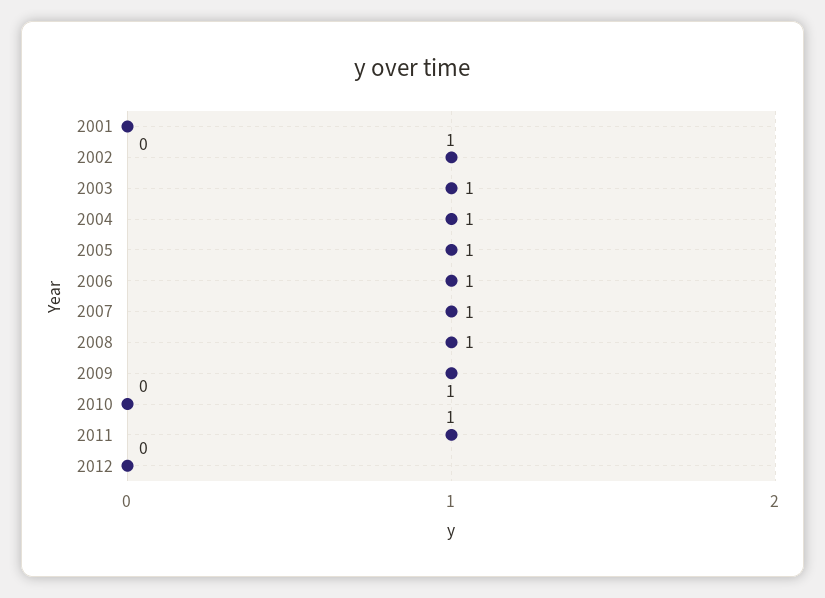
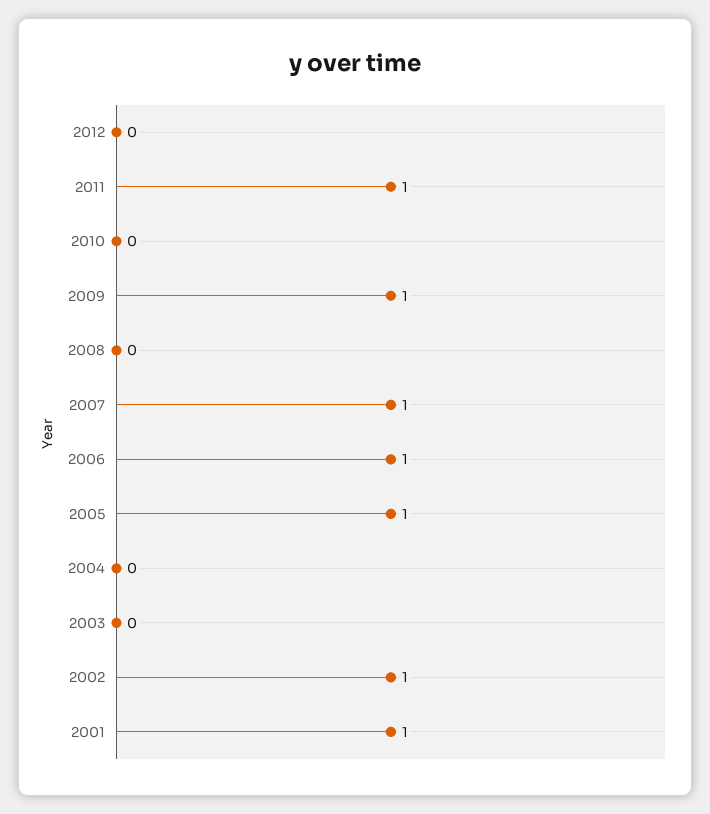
  {
-   "2001": 0,
+   "2001": 1,
    "2002": 1,
-   "2003": 1,
+   "2003": 0,
-   "2004": 1,
+   "2004": 0,
    "2005": 1,
    "2006": 1,
    "2007": 1,
-   "2008": 1,
+   "2008": 0,
    "2009": 1,
    "2010": 0,
    "2011": 1,
    "2012": 0
  }

